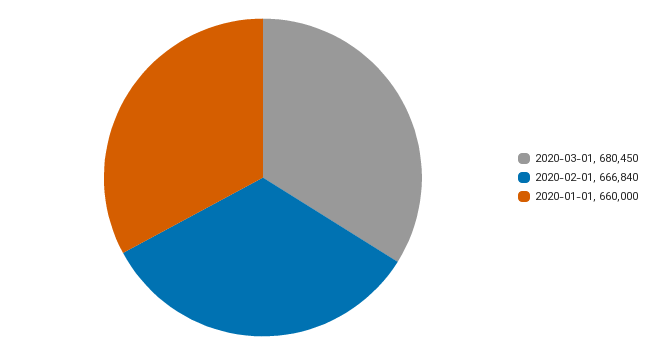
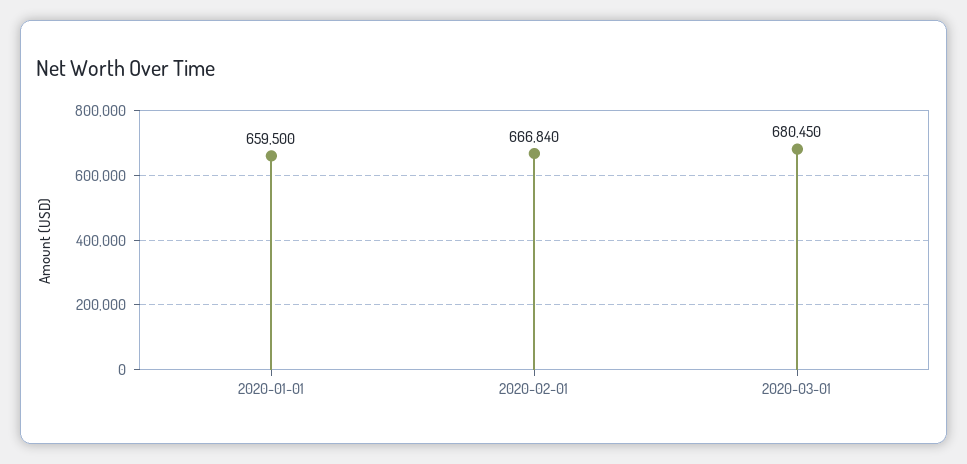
  {
    "2020-03-01": 680450,
    "2020-02-01": 666840,
-   "2020-01-01": 660000
+   "2020-01-01": 659500
  }

